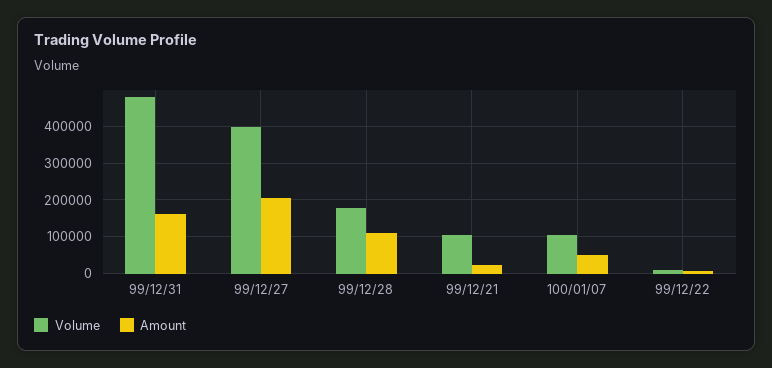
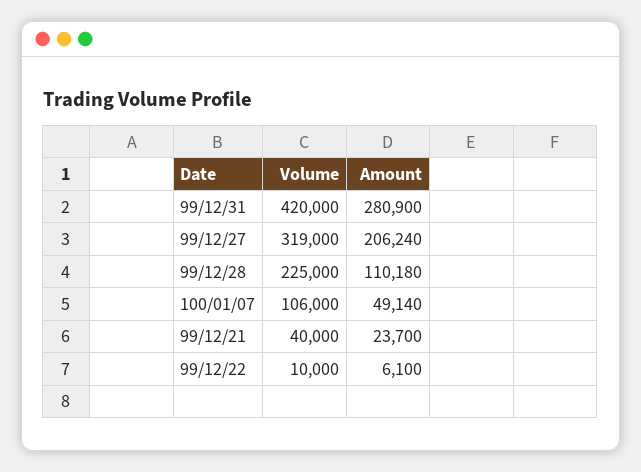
  {
    "Volume": {
-     "99/12/31": 480000,
+     "99/12/31": 420000,
-     "99/12/27": 400000,
+     "99/12/27": 319000,
-     "99/12/28": 180000,
+     "99/12/28": 225000,
-     "99/12/21": 100000,
+     "99/12/21": 40000,
      "100/01/07": 106000,
      "99/12/22": 10000
    },
    "Amount": {
-     "99/12/31": 160000,
+     "99/12/31": 280900,
      "99/12/27": 206240,
      "99/12/28": 110180,
      "99/12/21": 23700,
      "100/01/07": 49140,
      "99/12/22": 6100
    }
  }

